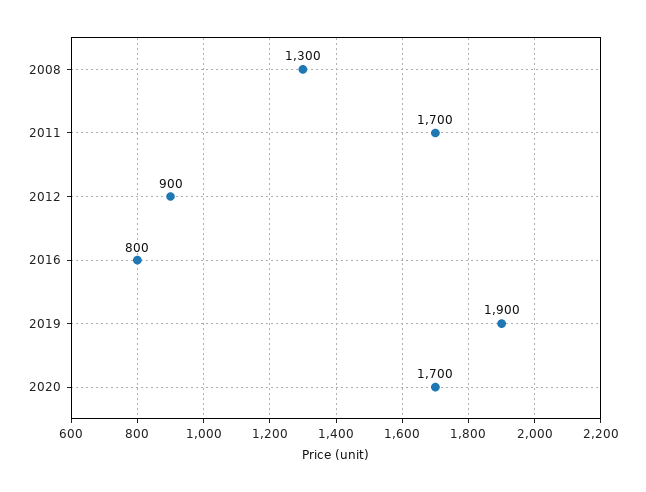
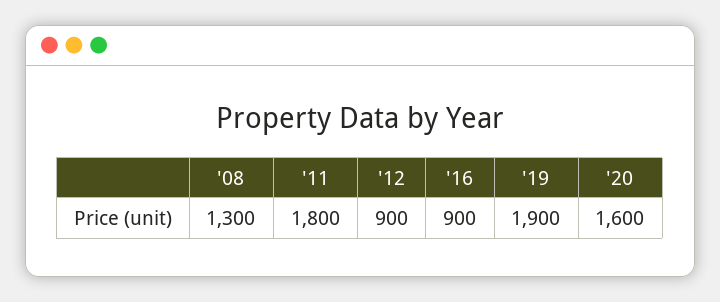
  {
    "2008": 1300,
-   "2011": 1700,
+   "2011": 1800,
    "2012": 900,
-   "2016": 800,
+   "2016": 900,
    "2019": 1900,
-   "2020": 1700
+   "2020": 1600
  }

